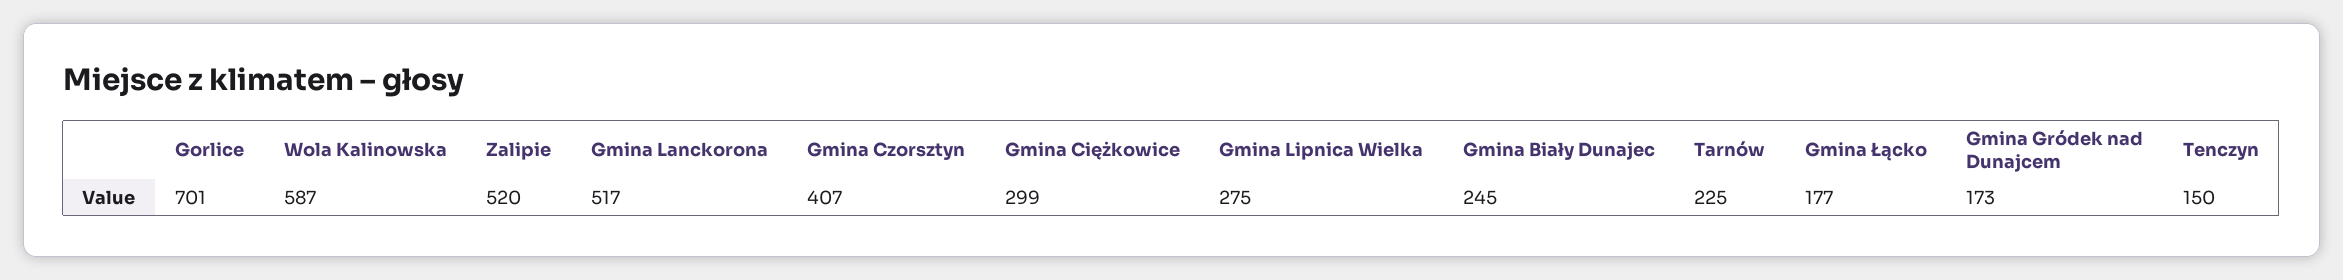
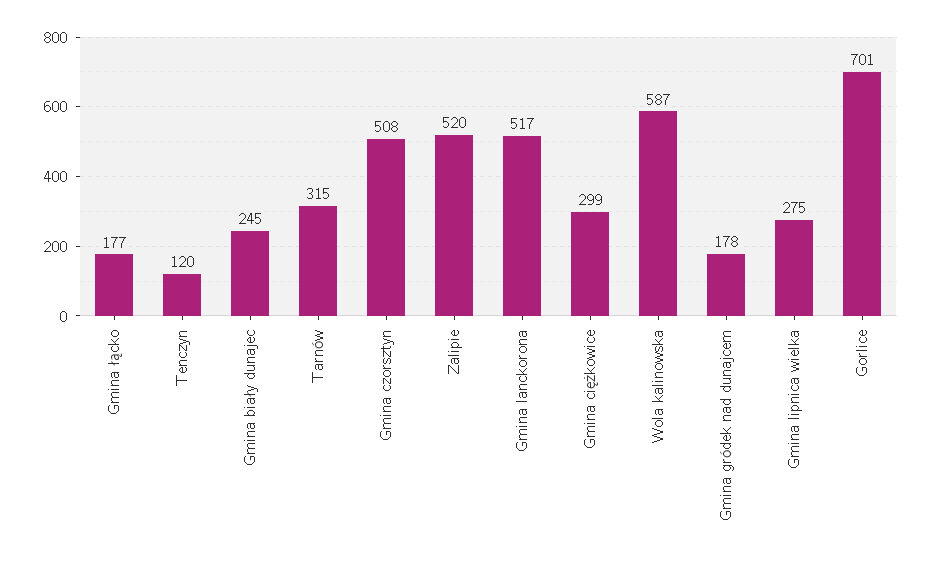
  {
    "Gorlice": 701,
    "Wola Kalinowska": 587,
    "Zalipie": 520,
    "Gmina Lanckorona": 517,
-   "Gmina Czorsztyn": 407,
+   "Gmina Czorsztyn": 508,
    "Gmina Ciężkowice": 299,
    "Gmina Lipnica Wielka": 275,
    "Gmina Biały Dunajec": 245,
-   "Tarnów": 225,
+   "Tarnów": 315,
    "Gmina Łącko": 177,
-   "Gmina Gródek nad Dunajcem": 173,
+   "Gmina Gródek nad Dunajcem": 178,
-   "Tenczyn": 150
+   "Tenczyn": 120
  }

